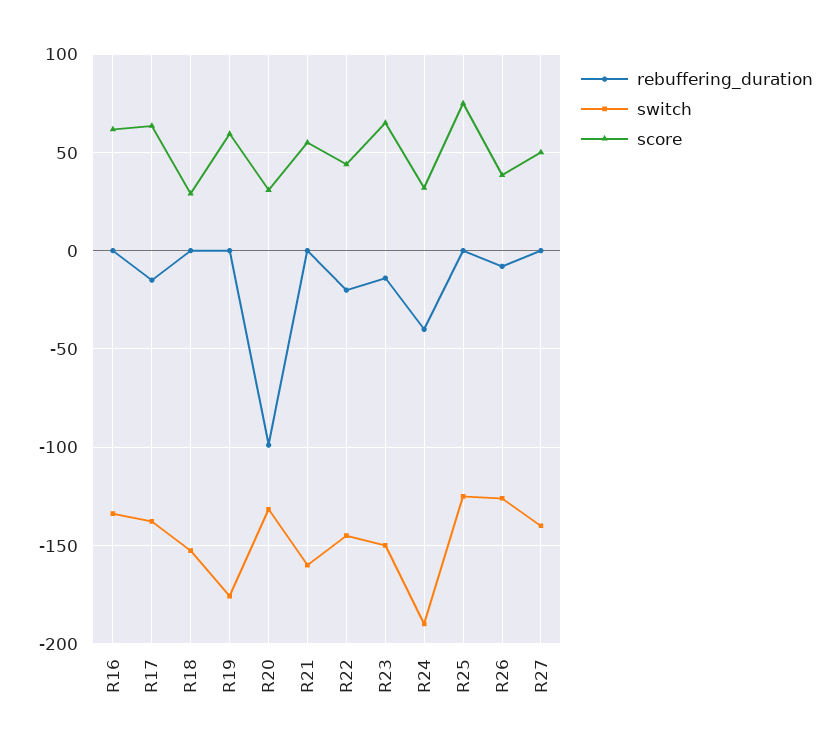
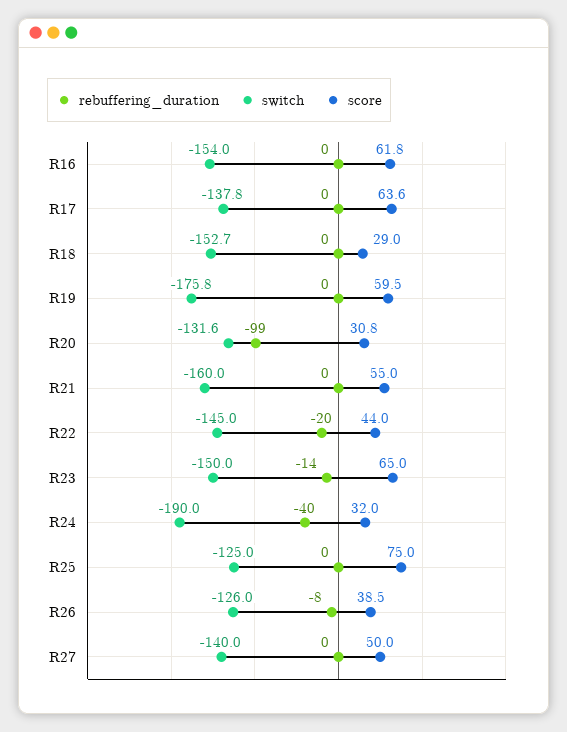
  {
    "rebuffering_duration": {
      "R16": 0,
-     "R17": -15,
+     "R17": 0,
      "R18": 0,
      "R19": 0,
      "R20": -99,
      "R21": 0,
      "R22": -20,
      "R23": -14,
      "R24": -40,
      "R25": 0,
      "R26": -8,
      "R27": 0
    },
    "switch": {
-     "R16": -135,
+     "R16": -154,
      "R17": -137.8,
      "R18": -152.7,
      "R19": -175.8,
      "R20": -131.6,
      "R21": -160,
      "R22": -145,
      "R23": -150,
      "R24": -190,
      "R25": -125,
      "R26": -126,
      "R27": -140
    },
    "score": {
      "R16": 61.8,
      "R17": 63.6,
      "R18": 29,
      "R19": 59.5,
      "R20": 30.8,
      "R21": 55,
      "R22": 44,
      "R23": 65,
      "R24": 32,
      "R25": 75,
      "R26": 38.5,
      "R27": 50
    }
  }

